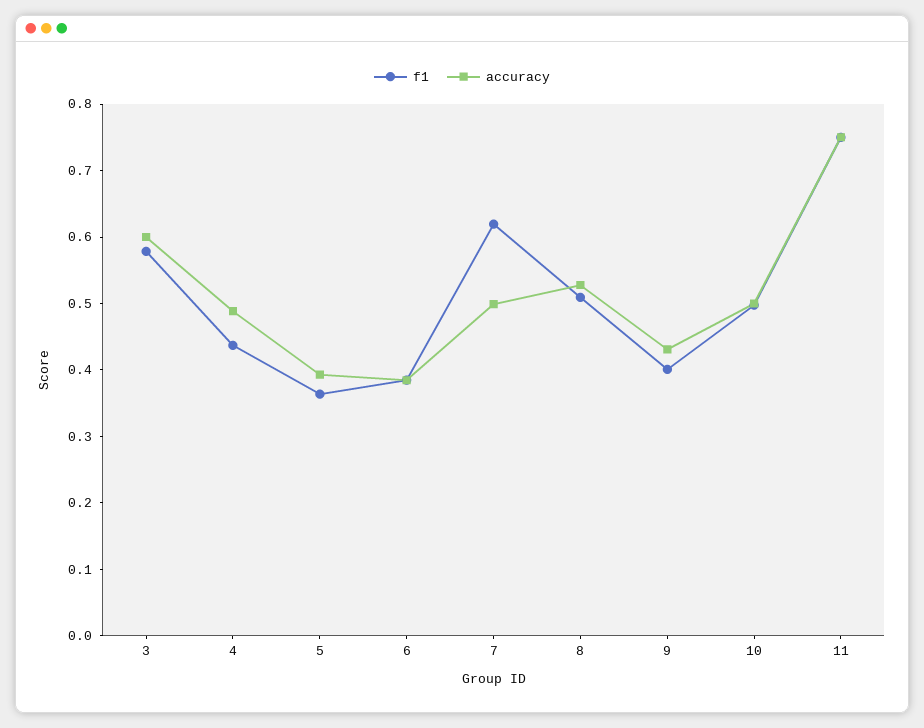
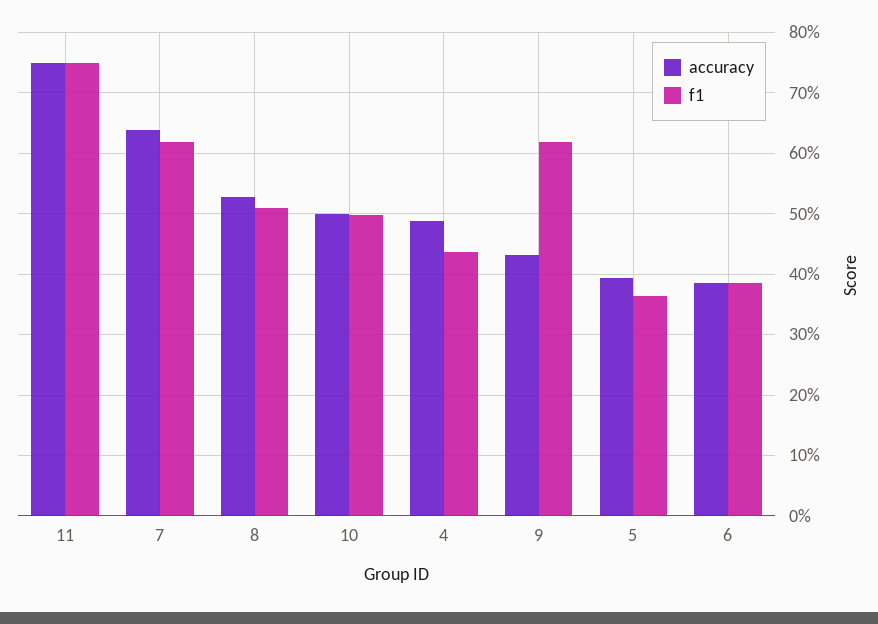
  {
    "f1": {
-     "3": 0.58,
      "4": 0.44,
      "5": 0.36,
      "6": 0.38,
      "7": 0.62,
      "8": 0.51,
-     "9": 0.4,
+     "9": 0.62,
      "10": 0.5,
      "11": 0.75
    },
    "accuracy": {
-     "3": 0.6,
      "4": 0.49,
      "5": 0.39,
      "6": 0.38,
-     "7": 0.5,
+     "7": 0.64,
      "8": 0.53,
      "9": 0.43,
      "10": 0.5,
      "11": 0.75
    }
  }

